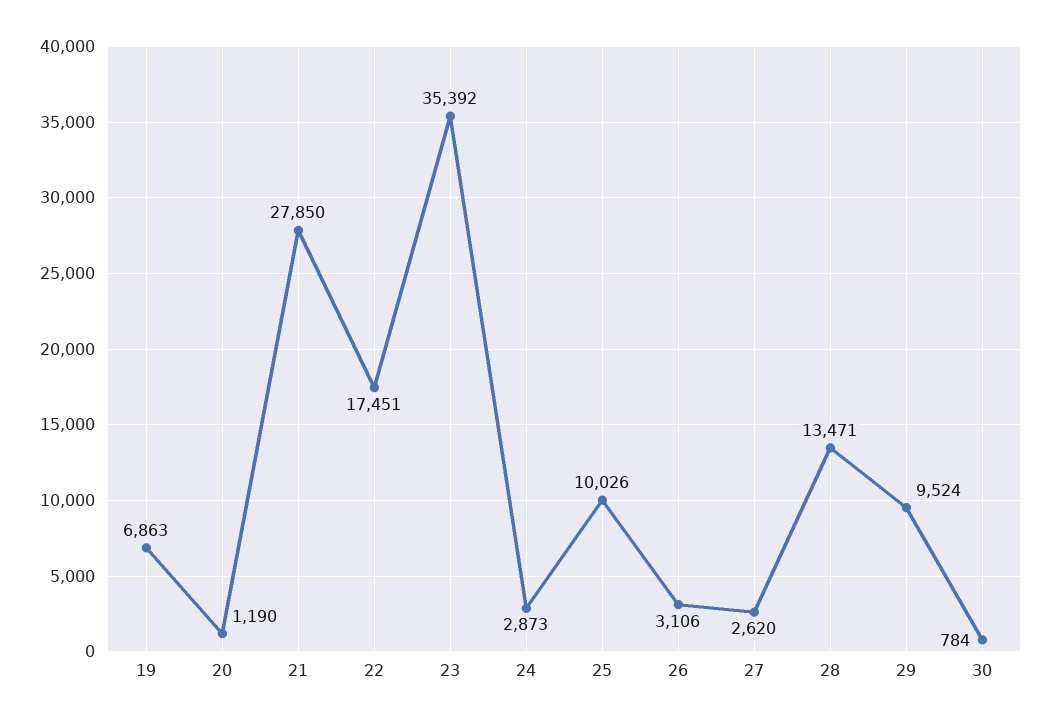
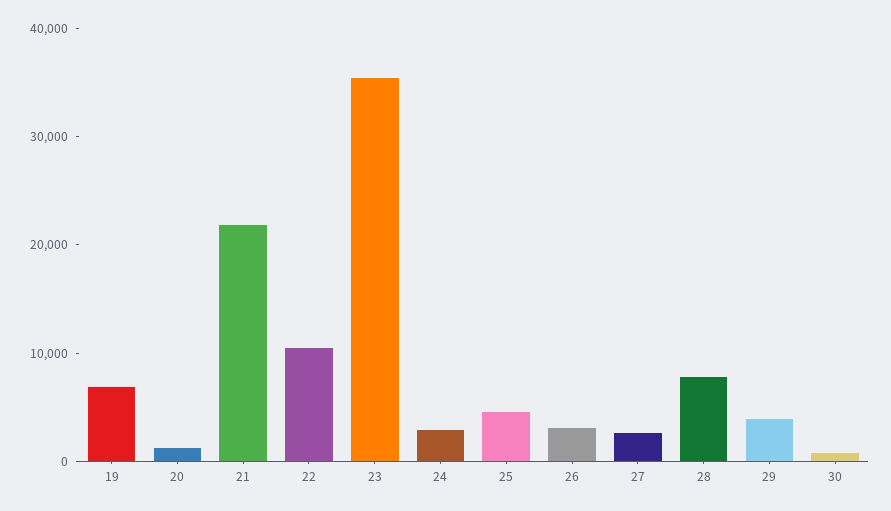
  {
    "19": 6863,
    "20": 1190,
-   "21": 27850,
+   "21": 22000,
-   "22": 17451,
+   "22": 10000,
    "23": 35392,
    "24": 2873,
-   "25": 10026,
+   "25": 4000,
    "26": 3106,
    "27": 2620,
-   "28": 13471,
+   "28": 8000,
-   "29": 9524,
+   "29": 4000,
    "30": 784
  }

